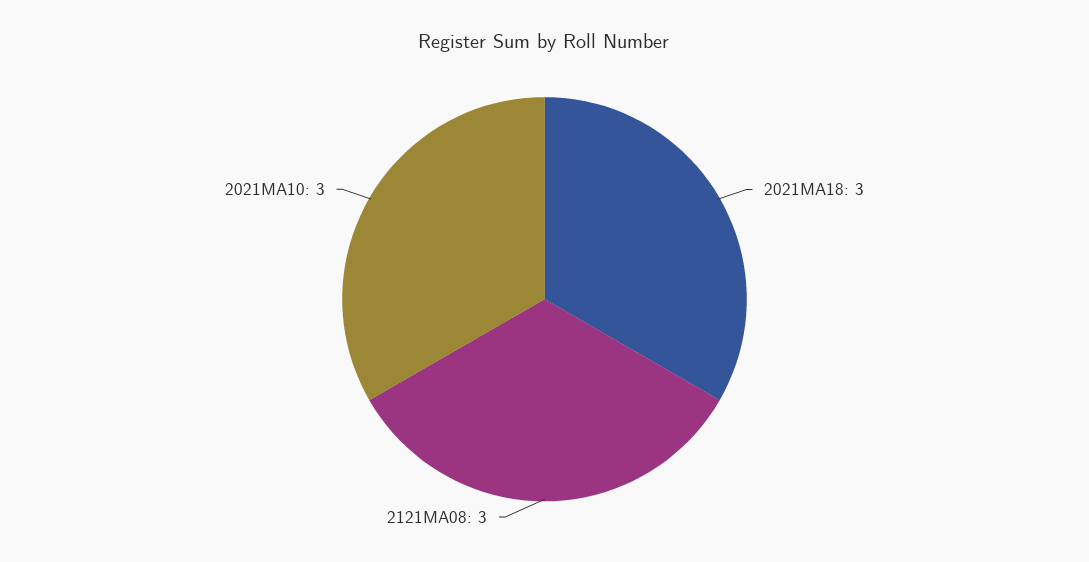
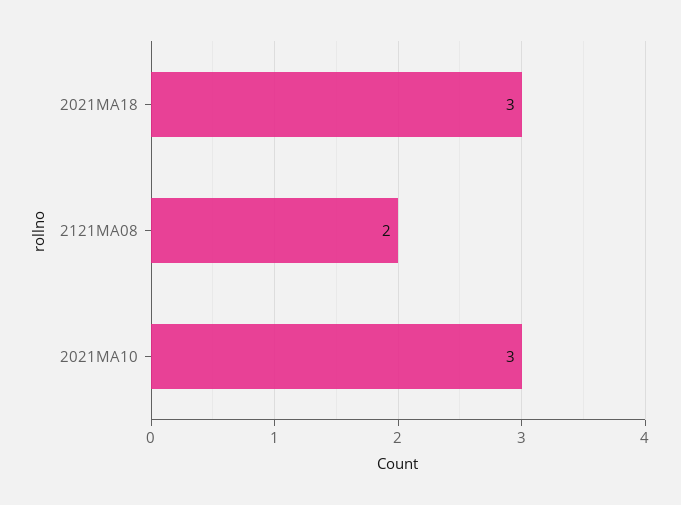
  {
    "2021MA18": 3,
-   "2121MA08": 3,
+   "2121MA08": 2,
    "2021MA10": 3
  }

